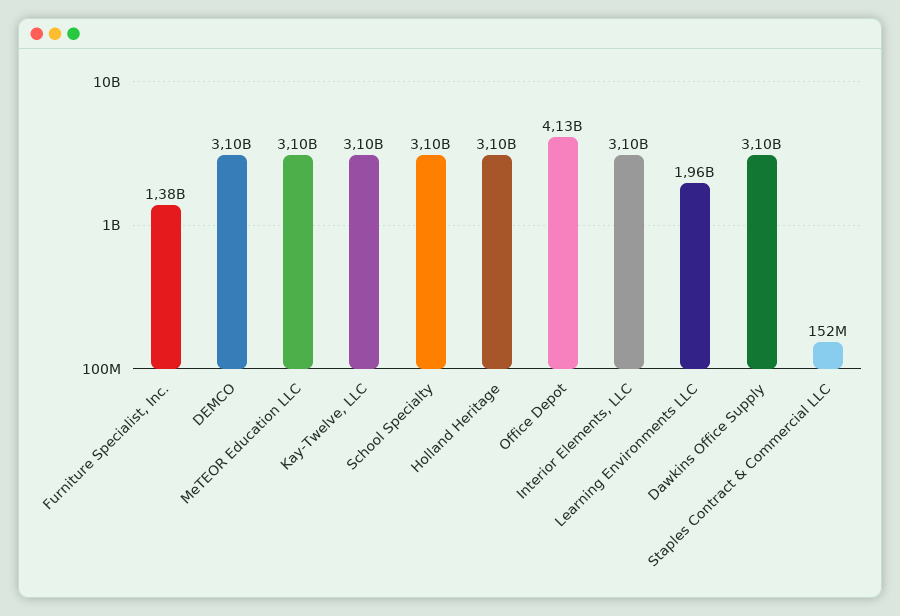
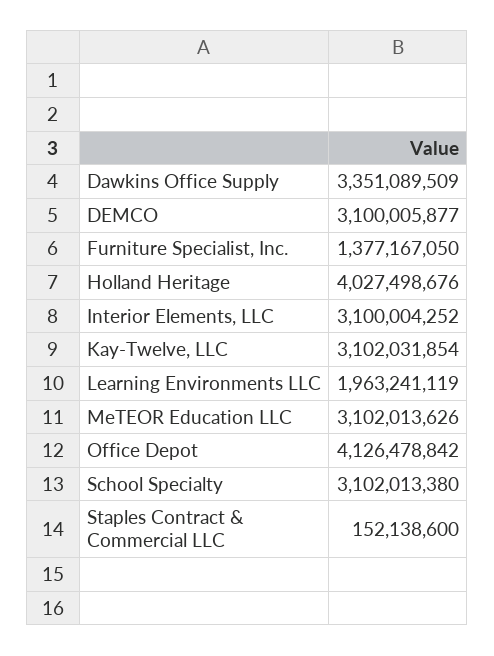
  {
    "Furniture Specialist, Inc.": 1377167050,
    "DEMCO": 3100005877,
    "MeTEOR Education LLC": 3102013626,
    "Kay-Twelve, LLC": 3102031854,
    "School Specialty": 3102013380,
-   "Holland Heritage": 3100000000,
+   "Holland Heritage": 4027498676,
    "Office Depot": 4126478842,
    "Interior Elements, LLC": 3100004252,
    "Learning Environments LLC": 1963241119,
-   "Dawkins Office Supply": 3100000000,
+   "Dawkins Office Supply": 3351089509,
    "Staples Contract & Commercial LLC": 152138600
  }

